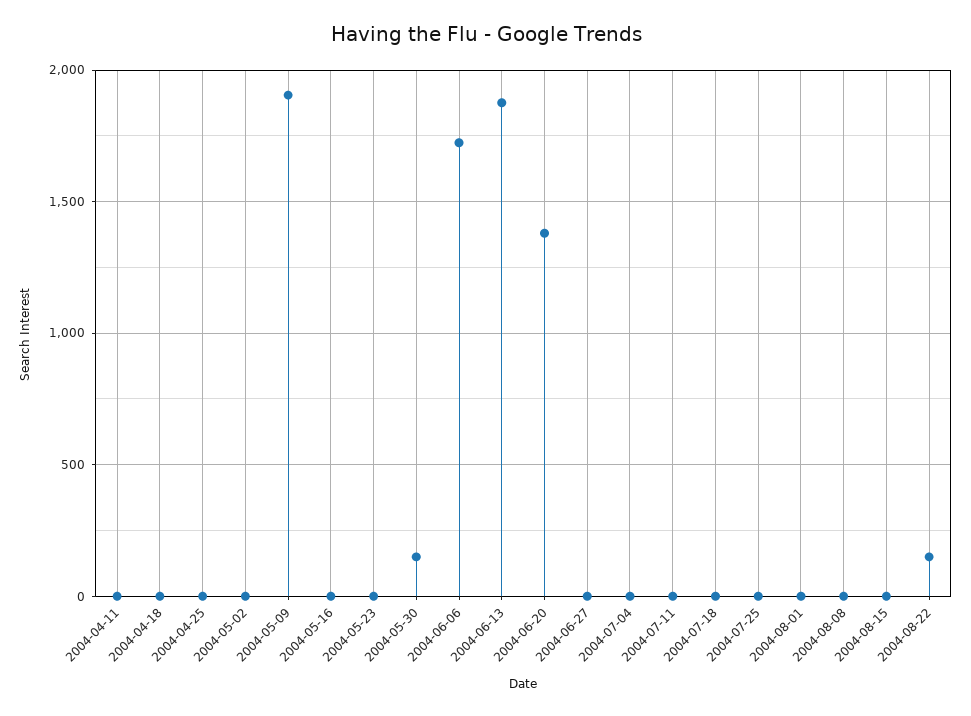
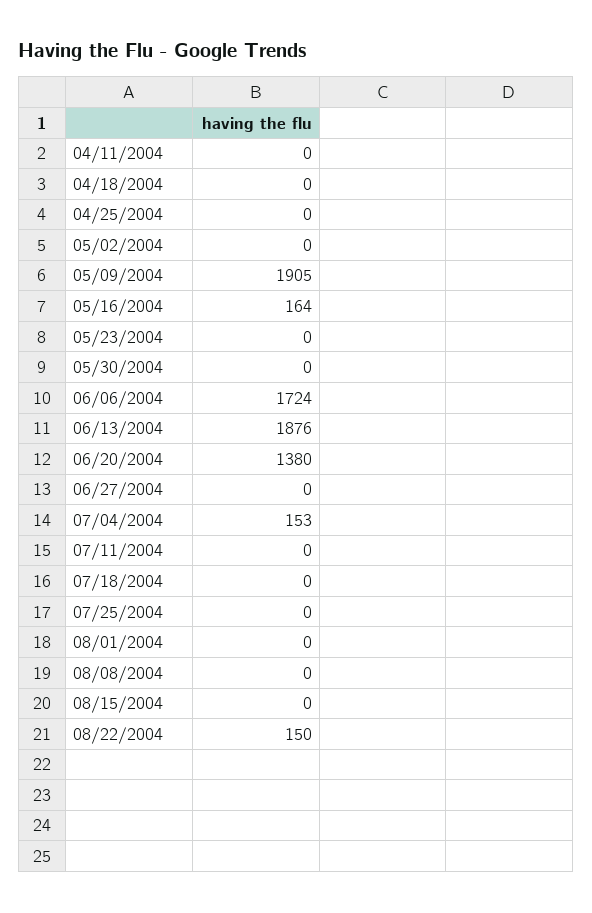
  {
    "2004-04-11": 0,
    "2004-04-18": 0,
    "2004-04-25": 0,
    "2004-05-02": 0,
    "2004-05-09": 1905,
-   "2004-05-16": 0,
+   "2004-05-16": 164,
    "2004-05-23": 0,
-   "2004-05-30": 150,
+   "2004-05-30": 0,
    "2004-06-06": 1724,
    "2004-06-13": 1876,
    "2004-06-20": 1380,
    "2004-06-27": 0,
-   "2004-07-04": 0,
+   "2004-07-04": 153,
    "2004-07-11": 0,
    "2004-07-18": 0,
    "2004-07-25": 0,
    "2004-08-01": 0,
    "2004-08-08": 0,
    "2004-08-15": 0,
    "2004-08-22": 150
  }

